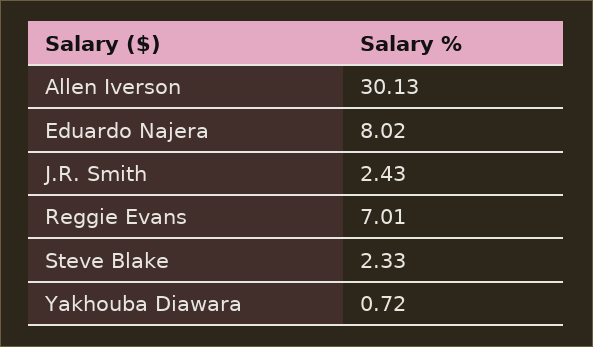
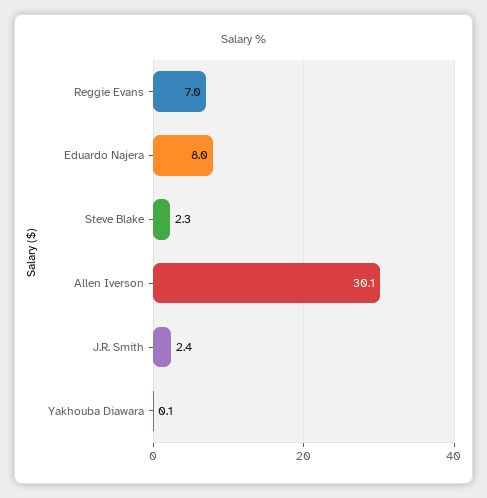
  {
    "Allen Iverson": 30.13,
    "Eduardo Najera": 8.02,
    "J.R. Smith": 2.43,
    "Reggie Evans": 7.01,
    "Steve Blake": 2.33,
-   "Yakhouba Diawara": 0.72
+   "Yakhouba Diawara": 0.1
  }

